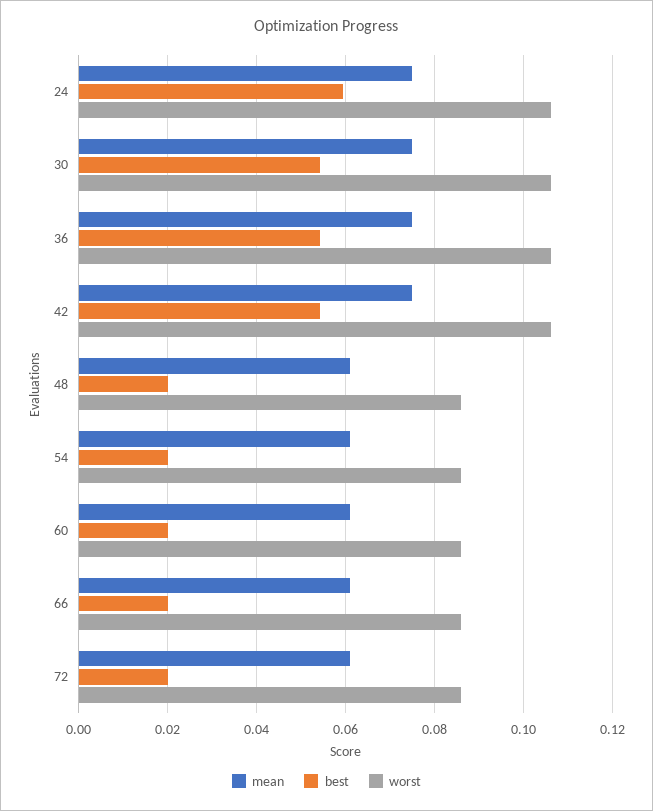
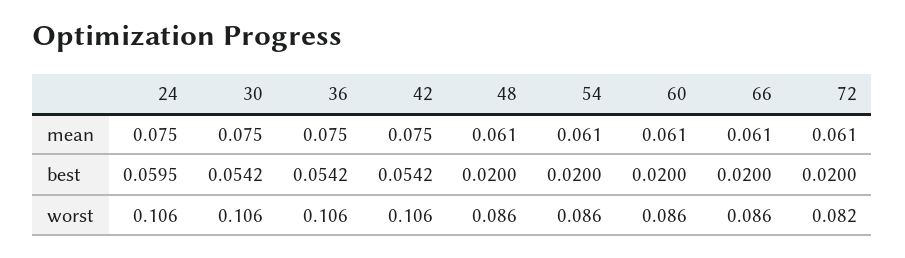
  {
    "mean": {
      "24": 0.075,
      "30": 0.075,
      "36": 0.075,
      "42": 0.075,
      "48": 0.061,
      "54": 0.061,
      "60": 0.061,
      "66": 0.061,
      "72": 0.061
    },
    "best": {
      "24": 0.0595,
      "30": 0.0542,
      "36": 0.0542,
      "42": 0.0542,
      "48": 0.02,
      "54": 0.02,
      "60": 0.02,
      "66": 0.02,
      "72": 0.02
    },
    "worst": {
      "24": 0.106,
      "30": 0.106,
      "36": 0.106,
      "42": 0.106,
      "48": 0.086,
      "54": 0.086,
      "60": 0.086,
      "66": 0.086,
-     "72": 0.086
+     "72": 0.082
    }
  }

